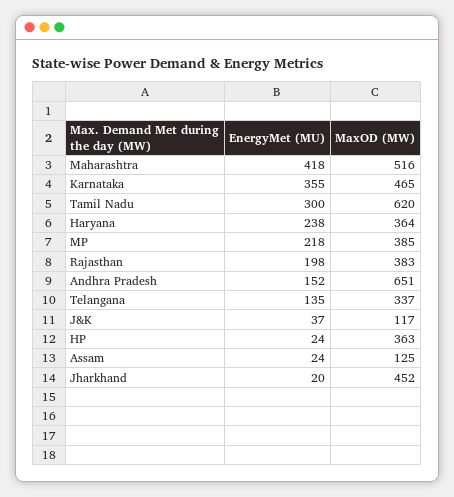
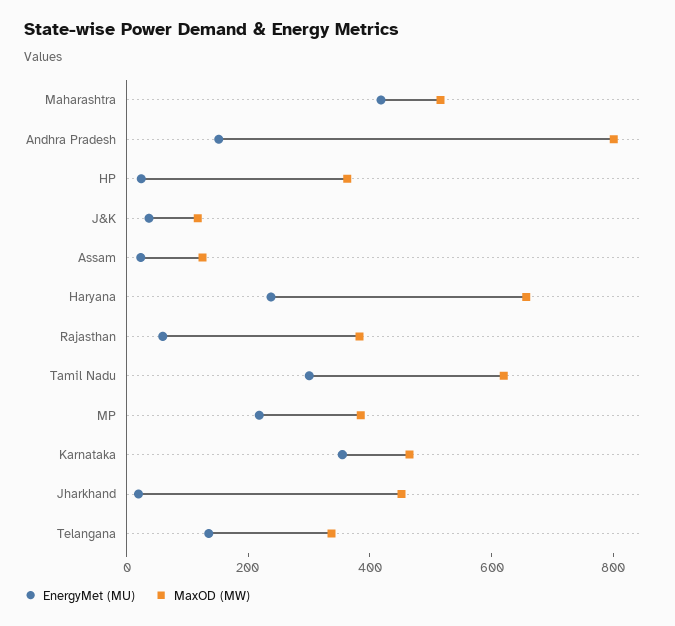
  {
    "EnergyMet (MU)": {
      "Maharashtra": 418,
      "Karnataka": 355,
      "Tamil Nadu": 300,
      "Haryana": 238,
      "MP": 218,
-     "Rajasthan": 198,
+     "Rajasthan": 50,
      "Andhra Pradesh": 152,
      "Telangana": 135,
      "J&K": 37,
      "HP": 24,
      "Assam": 24,
      "Jharkhand": 20
    },
    "MaxOD (MW)": {
      "Maharashtra": 516,
      "Karnataka": 465,
      "Tamil Nadu": 620,
-     "Haryana": 364,
+     "Haryana": 650,
      "MP": 385,
      "Rajasthan": 383,
-     "Andhra Pradesh": 651,
+     "Andhra Pradesh": 800,
      "Telangana": 337,
      "J&K": 117,
      "HP": 363,
      "Assam": 125,
      "Jharkhand": 452
    }
  }

